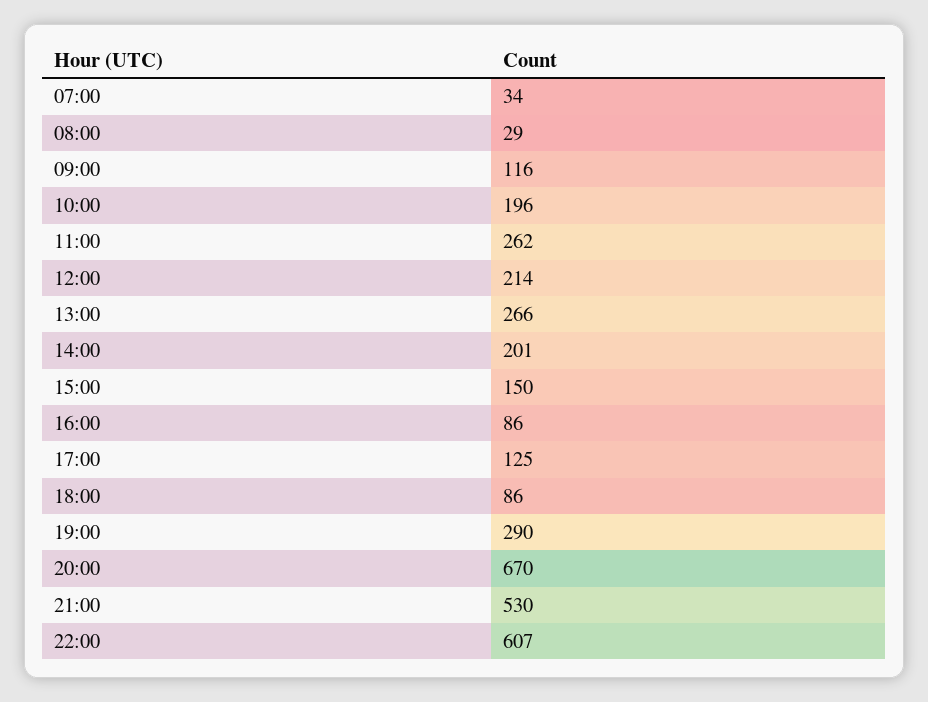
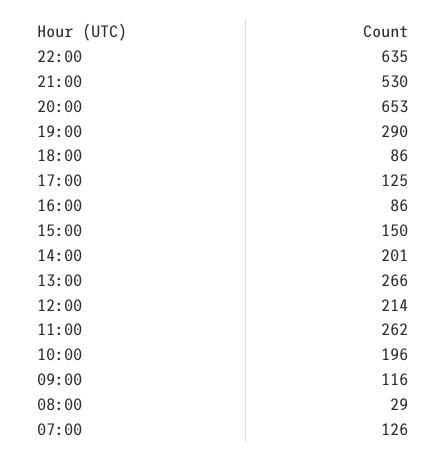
  {
-   "07:00": 34,
+   "07:00": 126,
    "08:00": 29,
    "09:00": 116,
    "10:00": 196,
    "11:00": 262,
    "12:00": 214,
    "13:00": 266,
    "14:00": 201,
    "15:00": 150,
    "16:00": 86,
    "17:00": 125,
    "18:00": 86,
    "19:00": 290,
-   "20:00": 670,
+   "20:00": 653,
    "21:00": 530,
-   "22:00": 607
+   "22:00": 635
  }

